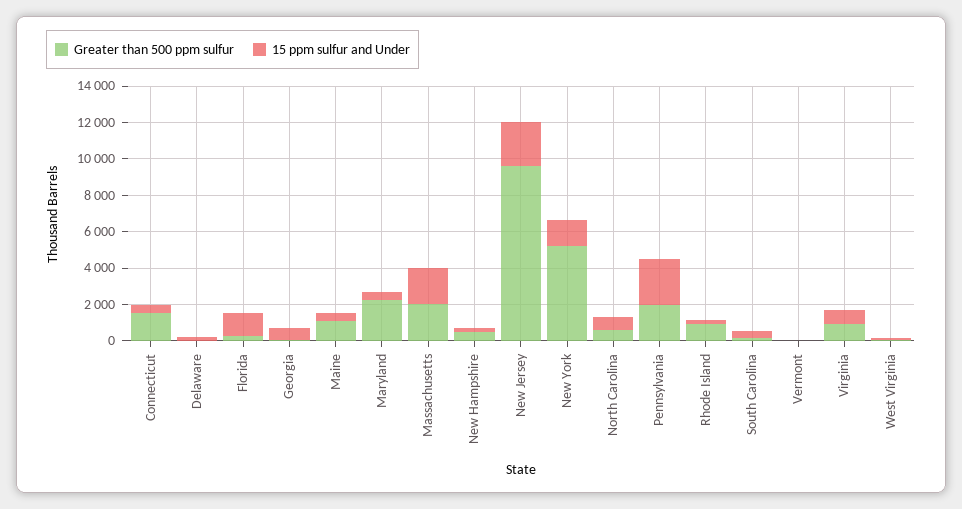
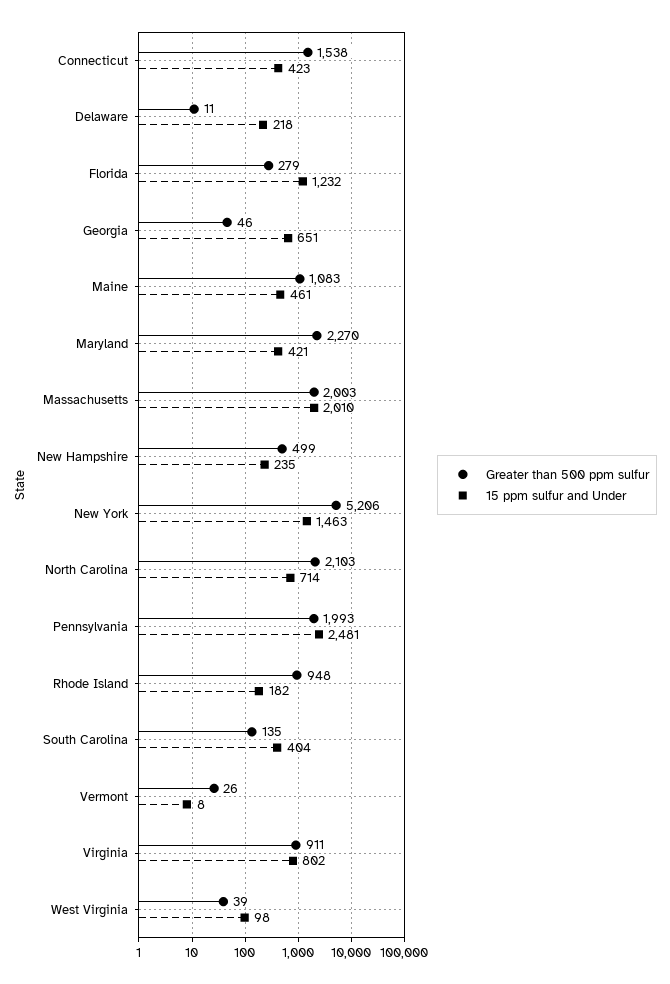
  {
    "Greater than 500 ppm sulfur": {
      "Connecticut": 1538,
      "Delaware": 11,
      "Florida": 279,
      "Georgia": 46,
      "Maine": 1083,
      "Maryland": 2270,
      "Massachusetts": 2003,
      "New Hampshire": 499,
-     "New Jersey": 9500,
      "New York": 5206,
-     "North Carolina": 500,
+     "North Carolina": 2103,
      "Pennsylvania": 1993,
      "Rhode Island": 948,
      "South Carolina": 135,
      "Vermont": 26,
      "Virginia": 911,
      "West Virginia": 39
    },
    "15 ppm sulfur and Under": {
      "Connecticut": 423,
      "Delaware": 218,
      "Florida": 1232,
      "Georgia": 651,
      "Maine": 461,
      "Maryland": 421,
      "Massachusetts": 2010,
      "New Hampshire": 235,
-     "New Jersey": 2500,
      "New York": 1463,
      "North Carolina": 714,
      "Pennsylvania": 2481,
      "Rhode Island": 182,
      "South Carolina": 404,
      "Vermont": 8,
      "Virginia": 802,
      "West Virginia": 98
    }
  }

